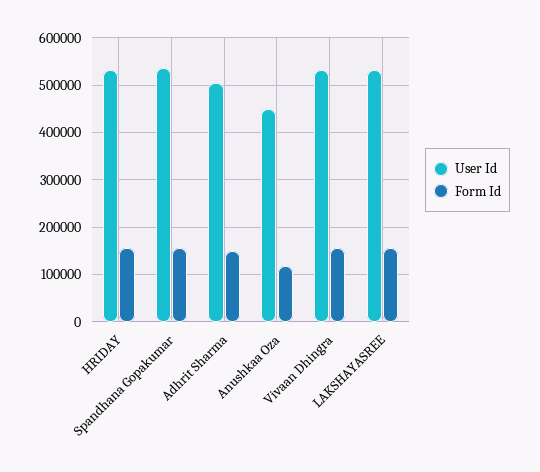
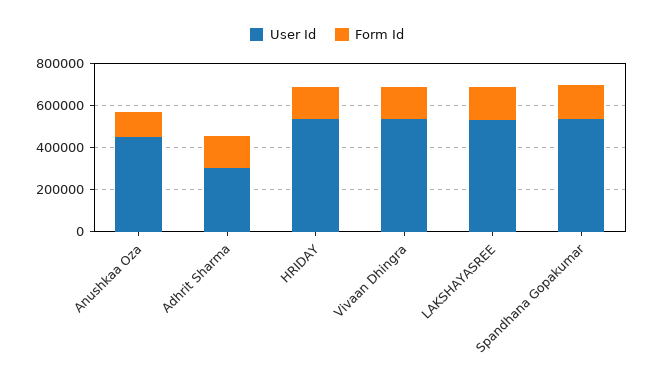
  {
    "User Id": {
      "HRIDAY": 540000,
      "Spandhana Gopakumar": 540000,
-     "Adhrit Sharma": 500000,
+     "Adhrit Sharma": 300000,
      "Anushkaa Oza": 440000,
      "Vivaan Dhingra": 540000,
      "LAKSHAYASREE": 540000
    },
    "Form Id": {
      "HRIDAY": 160000,
      "Spandhana Gopakumar": 160000,
      "Adhrit Sharma": 140000,
      "Anushkaa Oza": 120000,
      "Vivaan Dhingra": 160000,
      "LAKSHAYASREE": 160000
    }
  }

